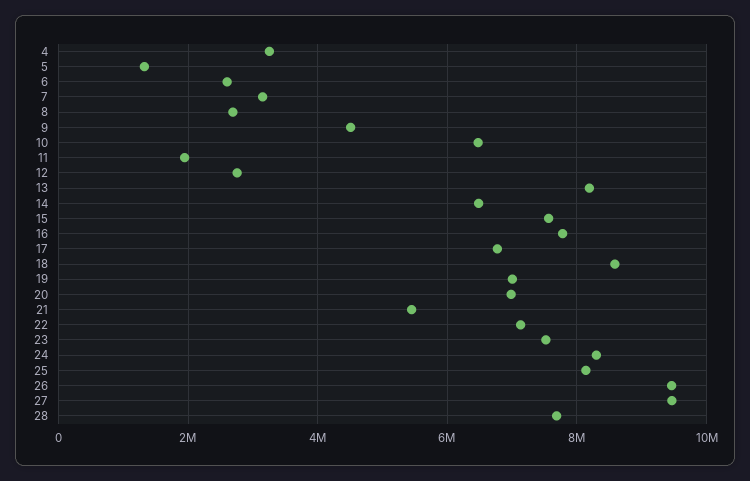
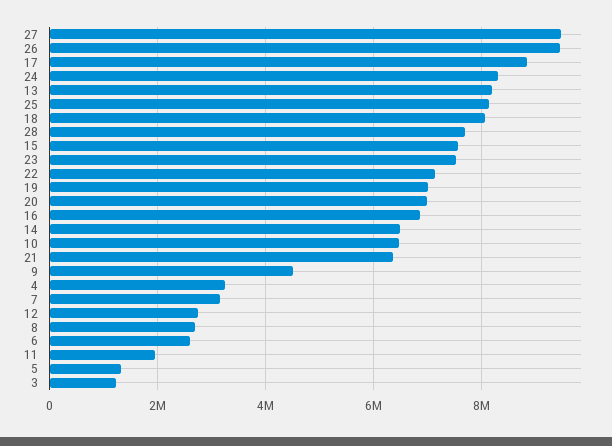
  {
    "4": 3200000,
    "5": 1400000,
    "6": 2600000,
    "7": 3200000,
    "8": 2600000,
    "9": 4600000,
    "10": 6400000,
    "11": 2000000,
    "12": 2800000,
    "13": 8200000,
    "14": 6400000,
    "15": 7600000,
-   "16": 7800000,
+   "16": 6800000,
-   "17": 6800000,
+   "17": 8800000,
-   "18": 8600000,
+   "18": 8000000,
    "19": 7000000,
    "20": 7000000,
-   "21": 5400000,
+   "21": 6400000,
    "22": 7200000,
    "23": 7600000,
    "24": 8200000,
    "25": 8200000,
    "26": 9400000,
    "27": 9400000,
-   "28": 7600000
+   "28": 7600000,
+   "3": 1200000
  }

